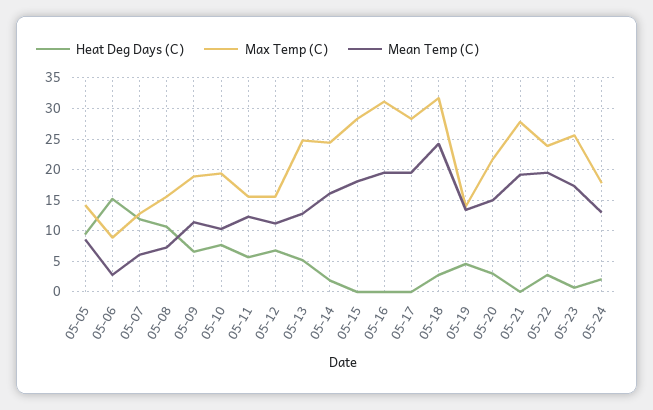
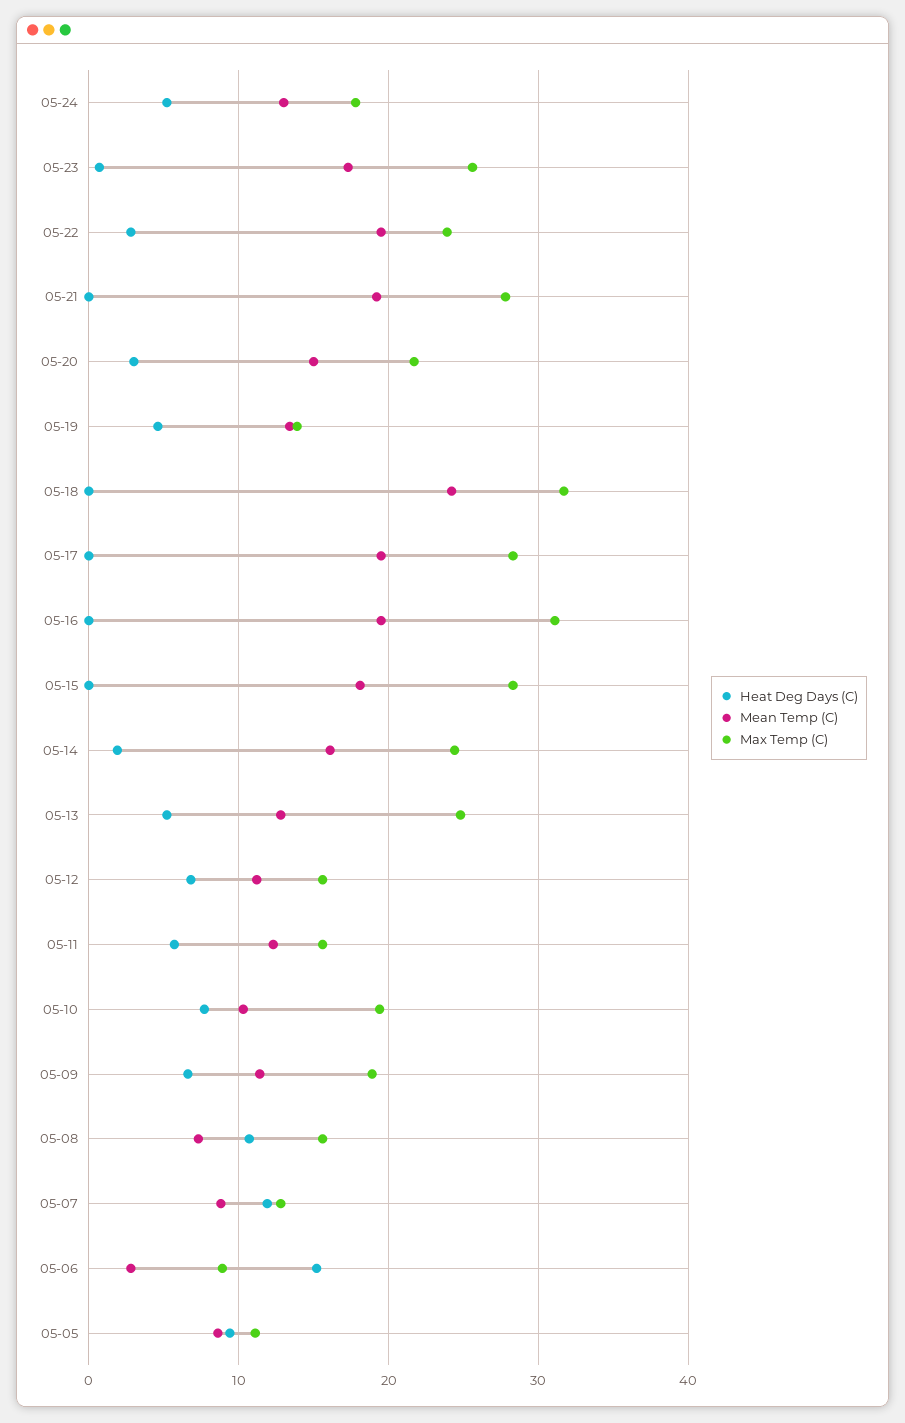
  {
    "Heat Deg Days (C)": {
      "05-05": 9,
      "05-06": 15,
      "05-07": 12,
      "05-08": 11,
      "05-09": 7,
      "05-10": 8,
      "05-11": 6,
      "05-12": 7,
      "05-13": 5,
      "05-14": 2,
      "05-15": 0,
      "05-16": 0,
      "05-17": 0,
-     "05-18": 3,
+     "05-18": 0,
      "05-19": 5,
      "05-20": 3,
      "05-21": 0,
      "05-22": 3,
      "05-23": 1,
-     "05-24": 2
+     "05-24": 5
    },
    "Max Temp (C)": {
-     "05-05": 14,
+     "05-05": 11,
      "05-06": 9,
      "05-07": 13,
      "05-08": 16,
      "05-09": 19,
      "05-10": 19,
      "05-11": 16,
      "05-12": 16,
      "05-13": 25,
      "05-14": 24,
      "05-15": 28,
      "05-16": 31,
      "05-17": 28,
      "05-18": 32,
      "05-19": 14,
      "05-20": 22,
      "05-21": 28,
      "05-22": 24,
      "05-23": 26,
      "05-24": 18
    },
    "Mean Temp (C)": {
      "05-05": 9,
      "05-06": 3,
-     "05-07": 6,
+     "05-07": 9,
      "05-08": 7,
      "05-09": 11,
      "05-10": 10,
      "05-11": 12,
      "05-12": 11,
      "05-13": 13,
      "05-14": 16,
      "05-15": 18,
      "05-16": 20,
      "05-17": 20,
      "05-18": 24,
      "05-19": 13,
      "05-20": 15,
      "05-21": 19,
      "05-22": 20,
      "05-23": 17,
      "05-24": 13
    }
  }

